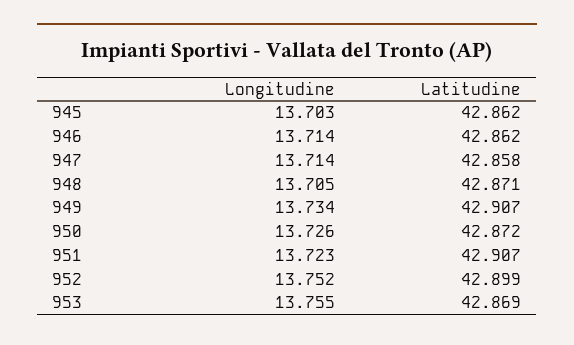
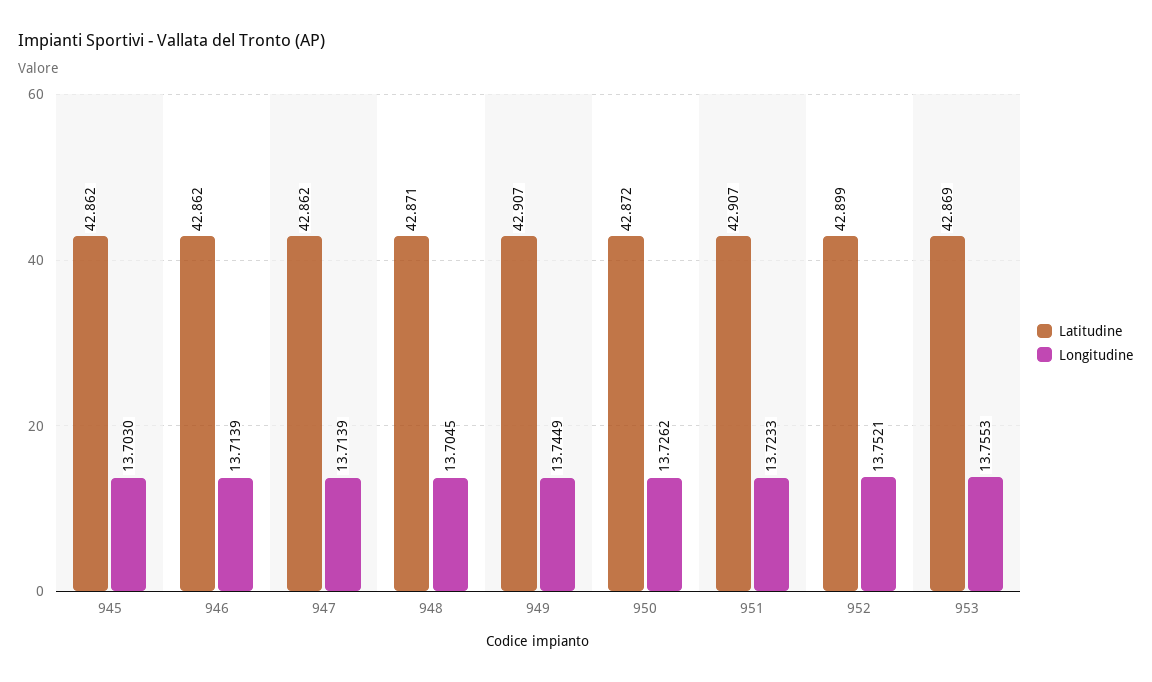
  {
    "Longitudine": {
      "945": 13.703,
      "946": 13.7139,
      "947": 13.7139,
      "948": 13.7045,
-     "949": 13.734,
+     "949": 13.7449,
      "950": 13.7262,
      "951": 13.7233,
      "952": 13.7521,
      "953": 13.7553
    },
    "Latitudine": {
      "945": 42.862,
      "946": 42.862,
-     "947": 42.858,
+     "947": 42.862,
      "948": 42.871,
      "949": 42.907,
      "950": 42.872,
      "951": 42.907,
      "952": 42.899,
      "953": 42.869
    }
  }

